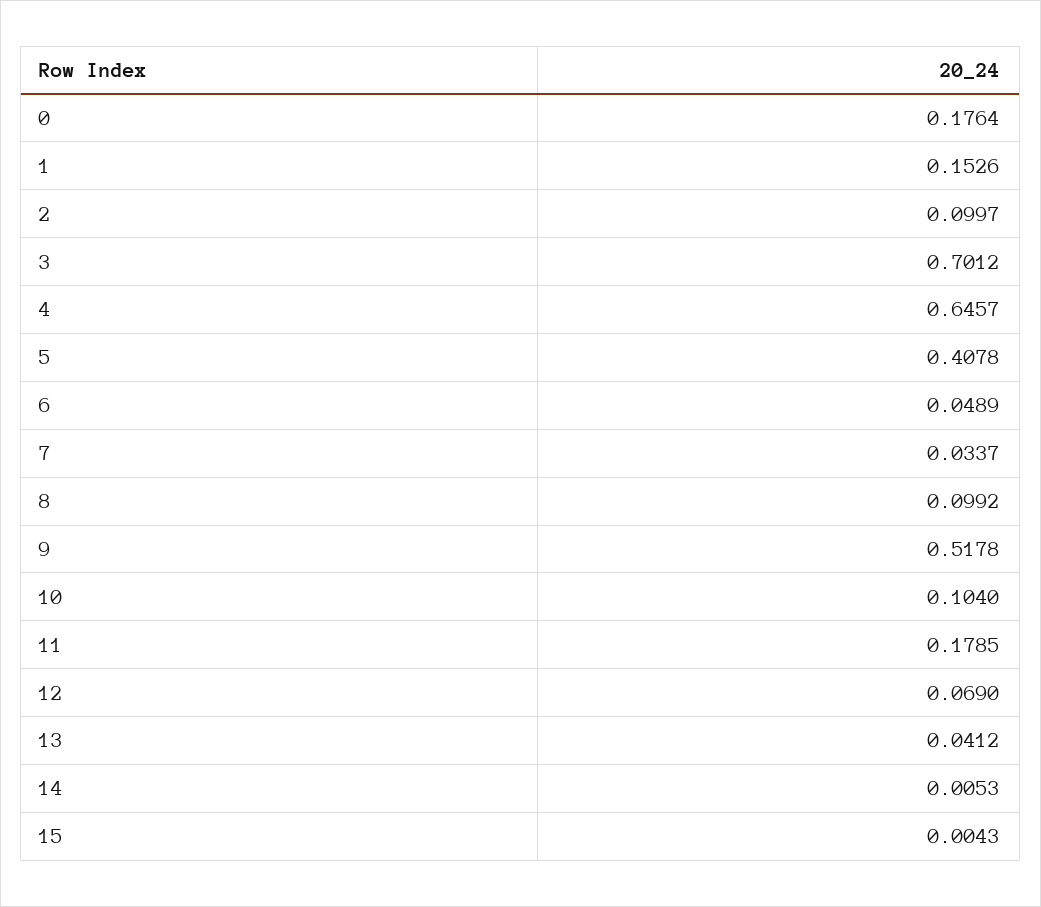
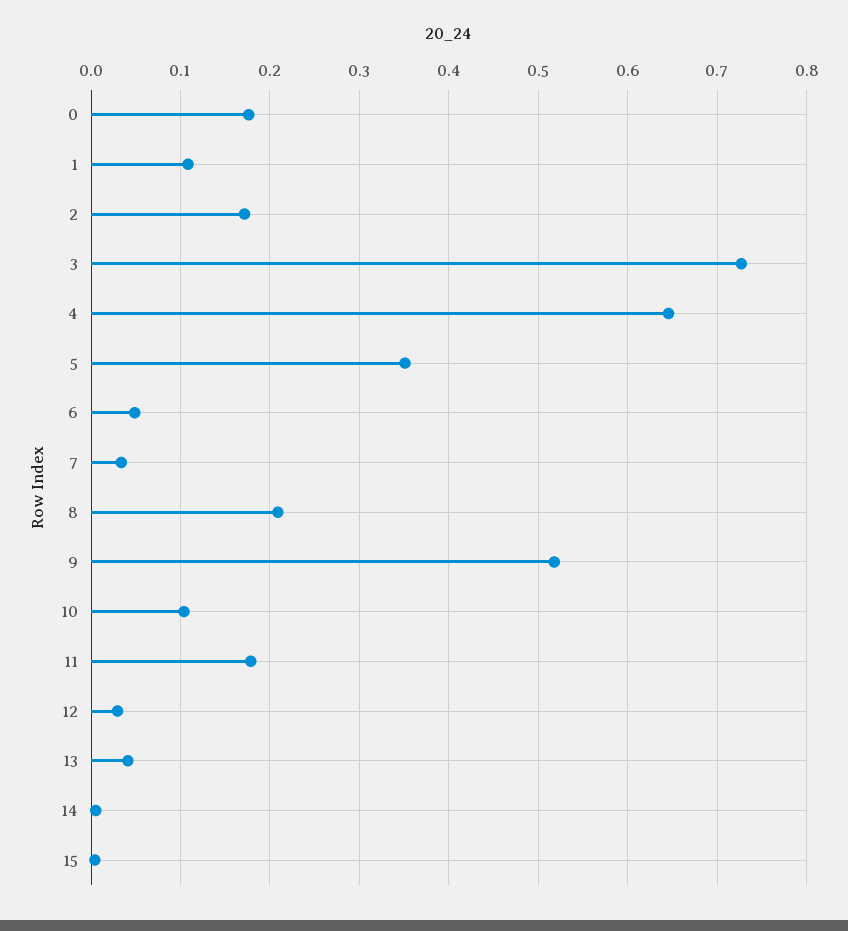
  {
    "0": 0.1764,
-   "1": 0.1526,
+   "1": 0.11,
-   "2": 0.0997,
+   "2": 0.17,
-   "3": 0.7012,
+   "3": 0.73,
    "4": 0.6457,
-   "5": 0.4078,
+   "5": 0.35,
    "6": 0.0489,
    "7": 0.0337,
-   "8": 0.0992,
+   "8": 0.21,
    "9": 0.5178,
    "10": 0.104,
    "11": 0.1785,
-   "12": 0.069,
+   "12": 0.03,
    "13": 0.0412,
    "14": 0.0053,
    "15": 0.0043
  }

